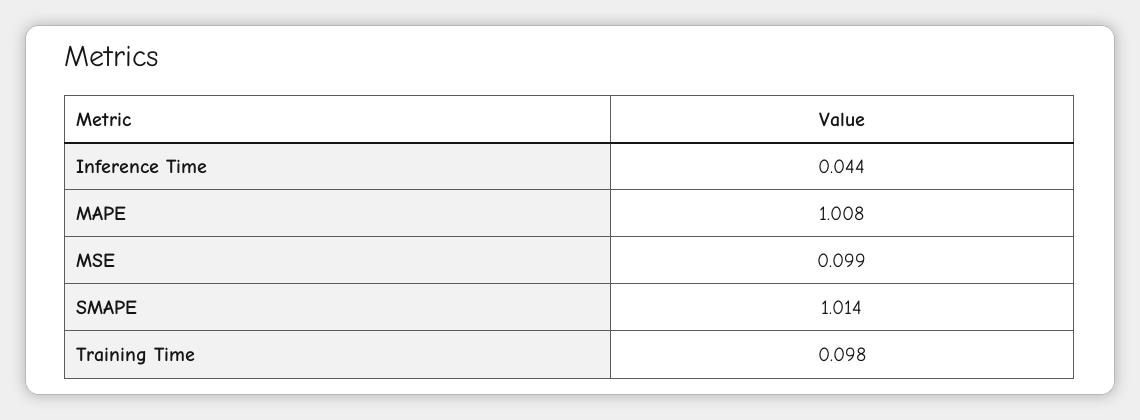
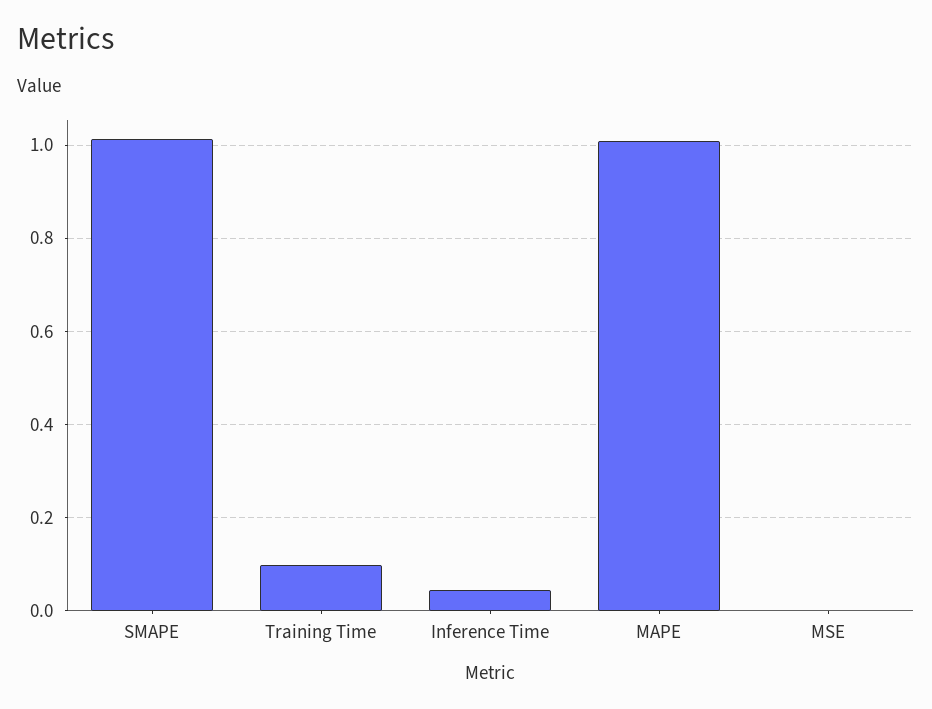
  {
    "Inference Time": 0.044,
    "MAPE": 1.008,
-   "MSE": 0.099,
+   "MSE": 0,
    "SMAPE": 1.014,
    "Training Time": 0.098
  }

